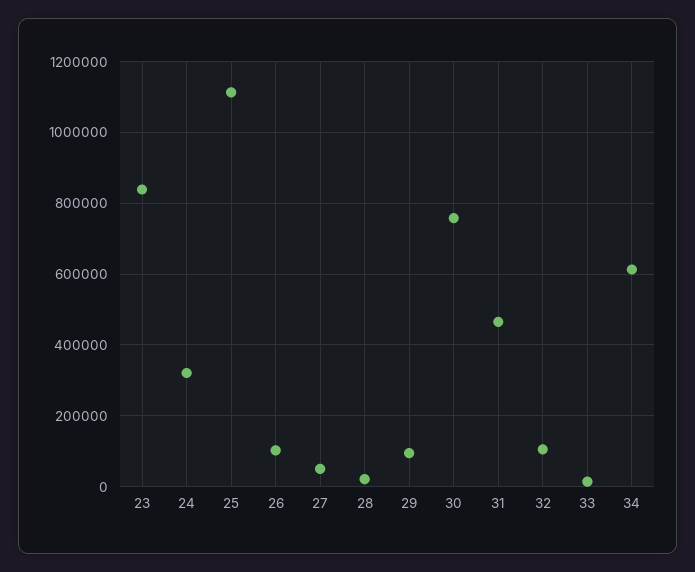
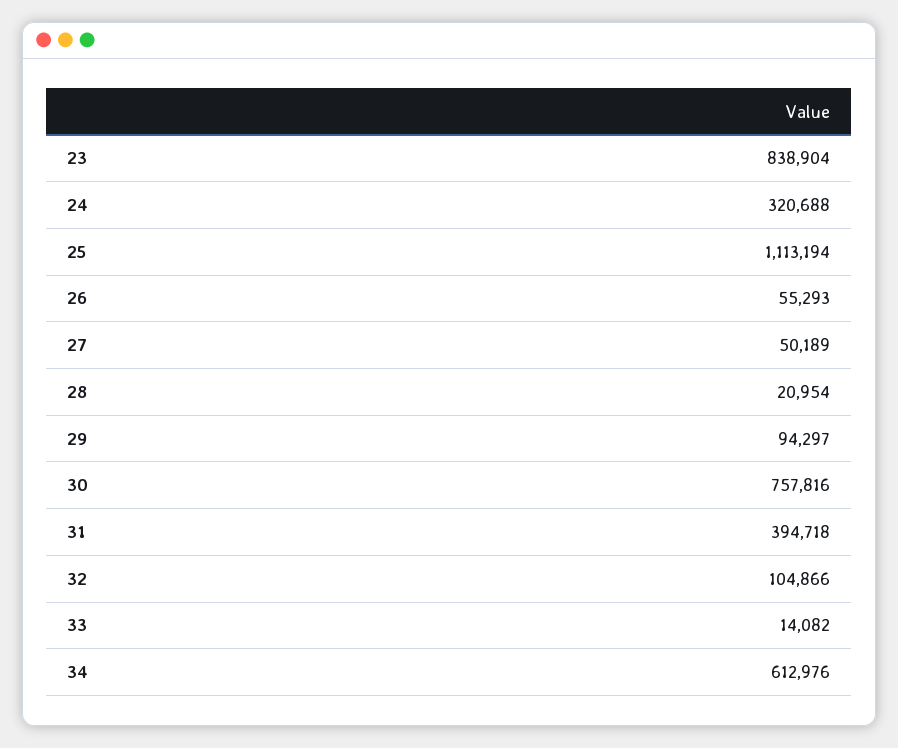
  {
    "23": 838904,
    "24": 320688,
    "25": 1113194,
-   "26": 100000,
+   "26": 55293,
    "27": 50189,
    "28": 20954,
    "29": 94297,
    "30": 757816,
-   "31": 460000,
+   "31": 394718,
    "32": 104866,
    "33": 14082,
    "34": 612976
  }

